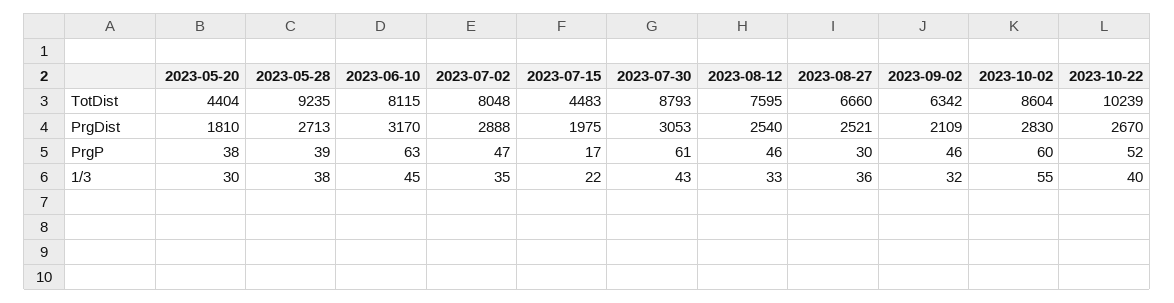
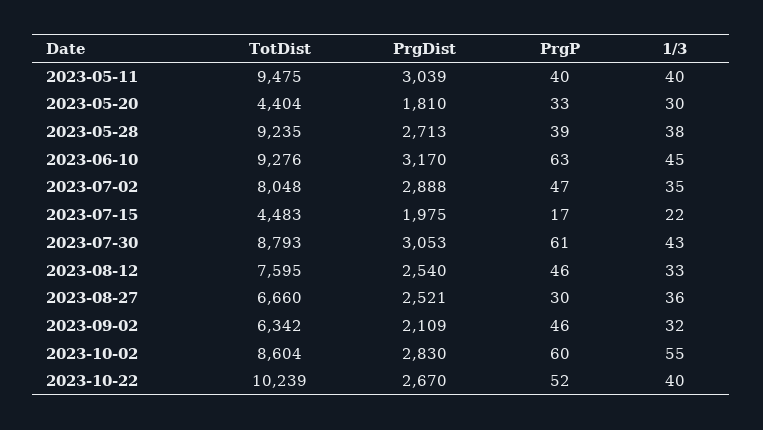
  {
    "2023-05-20": {
      "TotDist": 4404,
      "PrgDist": 1810,
-     "PrgP": 38,
+     "PrgP": 33,
      "1/3": 30
    },
    "2023-05-28": {
      "TotDist": 9235,
      "PrgDist": 2713,
      "PrgP": 39,
      "1/3": 38
    },
    "2023-06-10": {
-     "TotDist": 8115,
+     "TotDist": 9276,
      "PrgDist": 3170,
      "PrgP": 63,
      "1/3": 45
    },
    "2023-07-02": {
      "TotDist": 8048,
      "PrgDist": 2888,
      "PrgP": 47,
      "1/3": 35
    },
    "2023-07-15": {
      "TotDist": 4483,
      "PrgDist": 1975,
      "PrgP": 17,
      "1/3": 22
    },
    "2023-07-30": {
      "TotDist": 8793,
      "PrgDist": 3053,
      "PrgP": 61,
      "1/3": 43
    },
    "2023-08-12": {
      "TotDist": 7595,
      "PrgDist": 2540,
      "PrgP": 46,
      "1/3": 33
    },
    "2023-08-27": {
      "TotDist": 6660,
      "PrgDist": 2521,
      "PrgP": 30,
      "1/3": 36
    },
    "2023-09-02": {
      "TotDist": 6342,
      "PrgDist": 2109,
      "PrgP": 46,
      "1/3": 32
    },
    "2023-10-02": {
      "TotDist": 8604,
      "PrgDist": 2830,
      "PrgP": 60,
      "1/3": 55
    },
    "2023-10-22": {
      "TotDist": 10239,
      "PrgDist": 2670,
      "PrgP": 52,
      "1/3": 40
-   }
+   },
+   "2023-05-11": {
+     "TotDist": 9475,
+     "PrgDist": 3039,
+     "PrgP": 40,
+     "1/3": 40
+   }
  }

